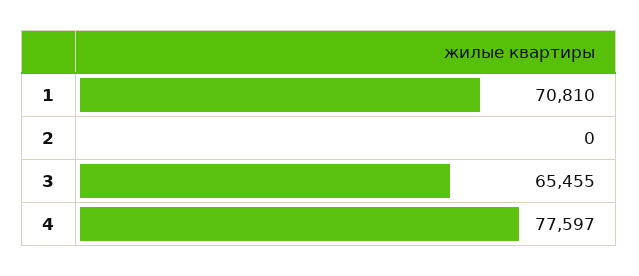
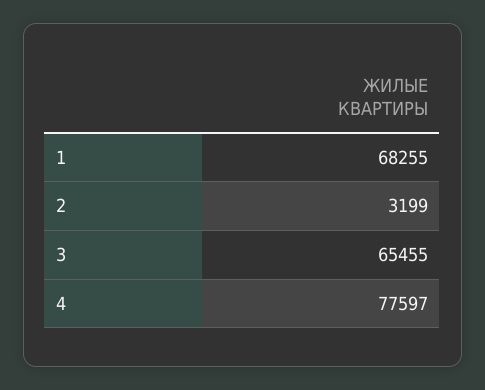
  {
-   "1": 70810,
+   "1": 68255,
-   "2": 0,
+   "2": 3199,
    "3": 65455,
    "4": 77597
  }

